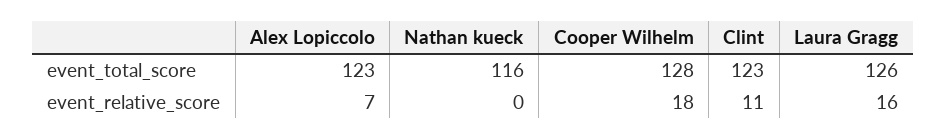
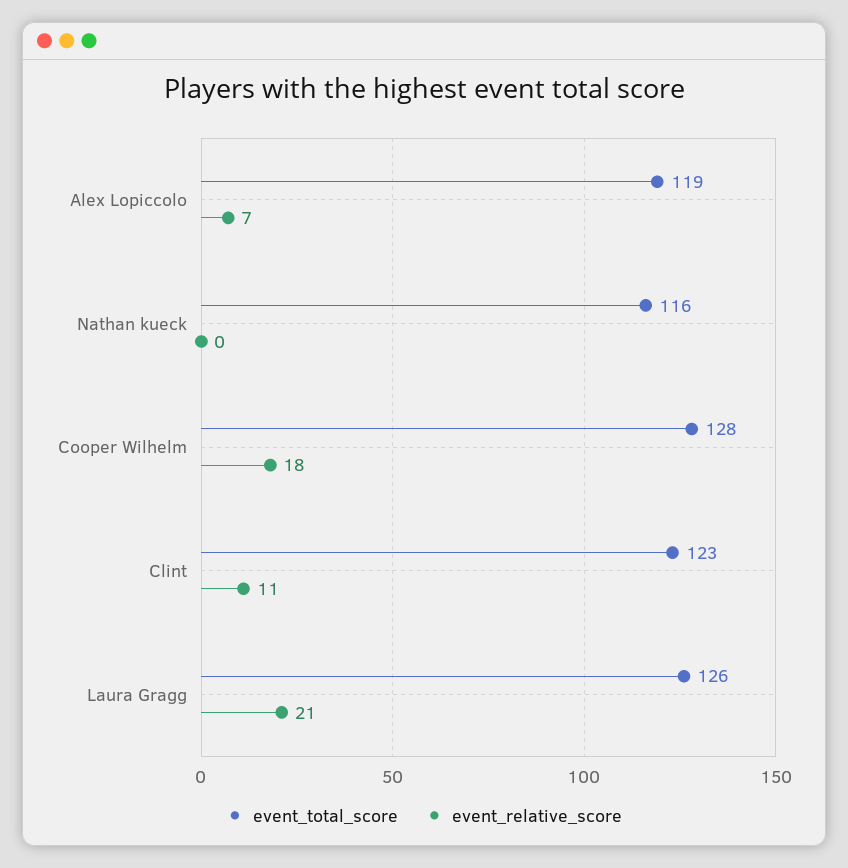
  {
    "event_total_score": {
-     "Alex Lopiccolo": 123,
+     "Alex Lopiccolo": 119,
      "Nathan kueck": 116,
      "Cooper Wilhelm": 128,
      "Clint": 123,
      "Laura Gragg": 126
    },
    "event_relative_score": {
      "Alex Lopiccolo": 7,
      "Nathan kueck": 0,
      "Cooper Wilhelm": 18,
      "Clint": 11,
-     "Laura Gragg": 16
+     "Laura Gragg": 21
    }
  }

